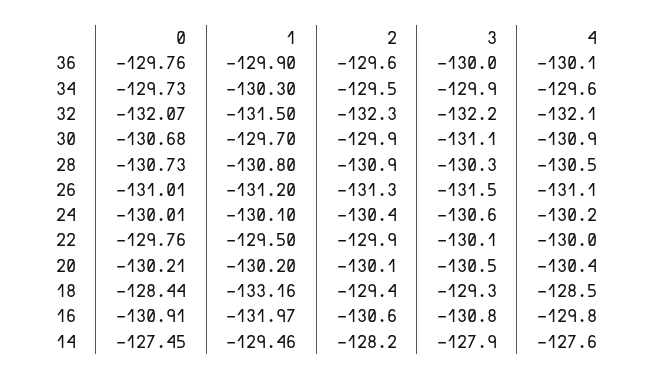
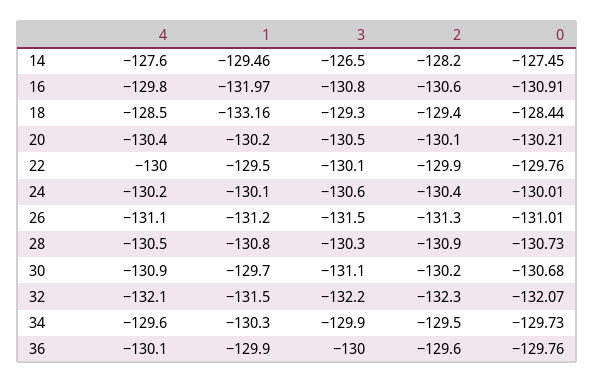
  {
    "0": {
      "36": -129.76,
      "34": -129.73,
      "32": -132.07,
      "30": -130.68,
      "28": -130.73,
      "26": -131.01,
      "24": -130.01,
      "22": -129.76,
      "20": -130.21,
      "18": -128.44,
      "16": -130.91,
      "14": -127.45
    },
    "1": {
      "36": -129.9,
      "34": -130.3,
      "32": -131.5,
      "30": -129.7,
      "28": -130.8,
      "26": -131.2,
      "24": -130.1,
      "22": -129.5,
      "20": -130.2,
      "18": -133.16,
      "16": -131.97,
      "14": -129.46
    },
    "2": {
      "36": -129.6,
      "34": -129.5,
      "32": -132.3,
-     "30": -129.9,
+     "30": -130.2,
      "28": -130.9,
      "26": -131.3,
      "24": -130.4,
      "22": -129.9,
      "20": -130.1,
      "18": -129.4,
      "16": -130.6,
      "14": -128.2
    },
    "3": {
      "36": -130,
      "34": -129.9,
      "32": -132.2,
      "30": -131.1,
      "28": -130.3,
      "26": -131.5,
      "24": -130.6,
      "22": -130.1,
      "20": -130.5,
      "18": -129.3,
      "16": -130.8,
-     "14": -127.9
+     "14": -126.5
    },
    "4": {
      "36": -130.1,
      "34": -129.6,
      "32": -132.1,
      "30": -130.9,
      "28": -130.5,
      "26": -131.1,
      "24": -130.2,
      "22": -130,
      "20": -130.4,
      "18": -128.5,
      "16": -129.8,
      "14": -127.6
    }
  }

